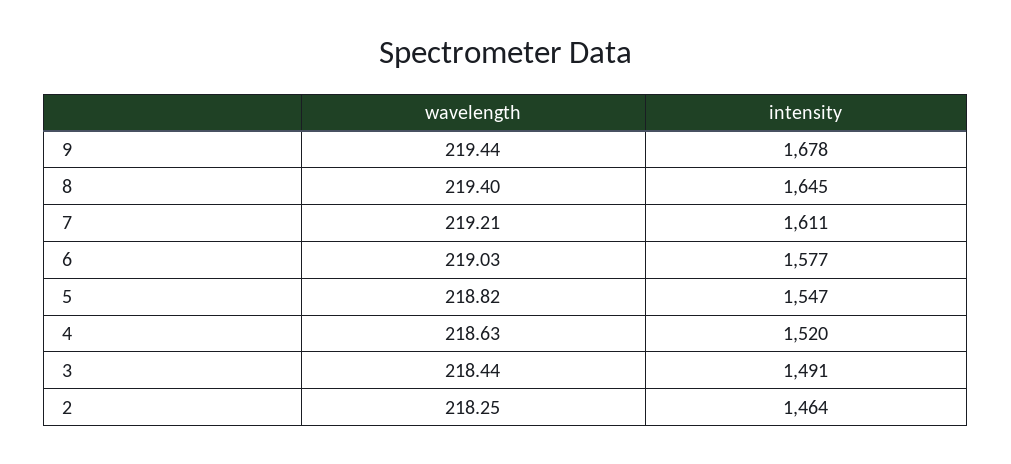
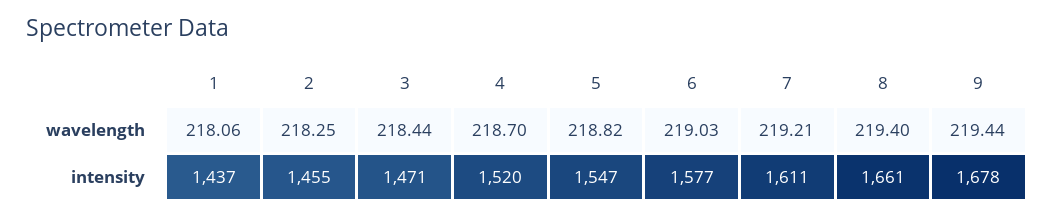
  {
    "wavelength": {
      "9": 219.44,
      "8": 219.4,
      "7": 219.21,
      "6": 219.03,
      "5": 218.82,
-     "4": 218.63,
+     "4": 218.7,
      "3": 218.44,
-     "2": 218.25
+     "2": 218.25,
+     "1": 218.06
    },
    "intensity": {
      "9": 1678,
-     "8": 1645,
+     "8": 1661,
      "7": 1611,
      "6": 1577,
      "5": 1547,
      "4": 1520,
-     "3": 1491,
+     "3": 1471,
-     "2": 1464
+     "2": 1455,
+     "1": 1437
    }
  }

